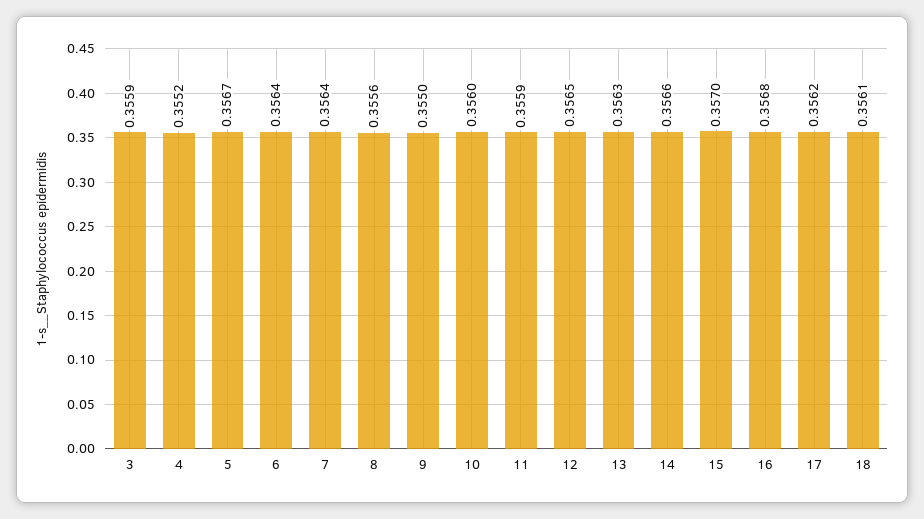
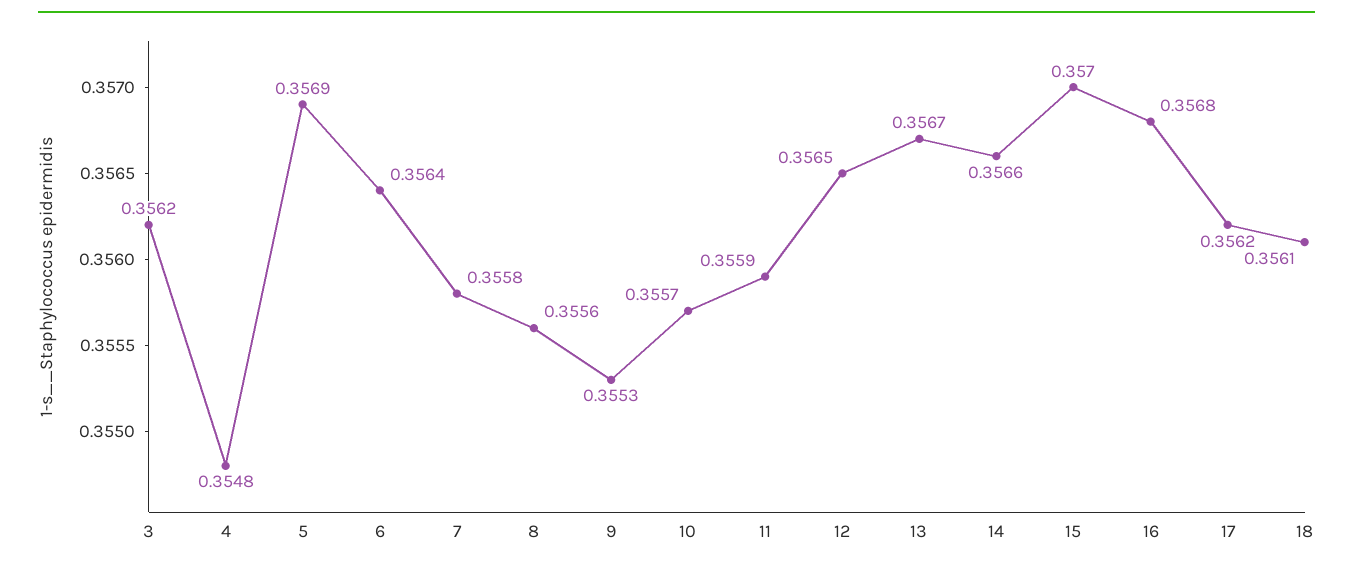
  {
-   "3": 0.3559,
+   "3": 0.3562,
-   "4": 0.3552,
+   "4": 0.3548,
-   "5": 0.3567,
+   "5": 0.3569,
    "6": 0.3564,
-   "7": 0.3564,
+   "7": 0.3558,
    "8": 0.3556,
-   "9": 0.355,
+   "9": 0.3553,
-   "10": 0.356,
+   "10": 0.3557,
    "11": 0.3559,
    "12": 0.3565,
-   "13": 0.3563,
+   "13": 0.3567,
    "14": 0.3566,
    "15": 0.357,
    "16": 0.3568,
    "17": 0.3562,
    "18": 0.3561
  }

